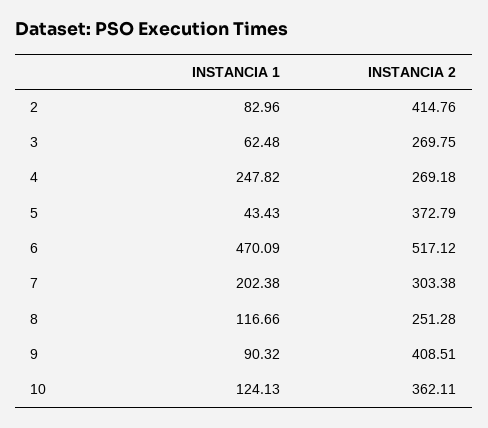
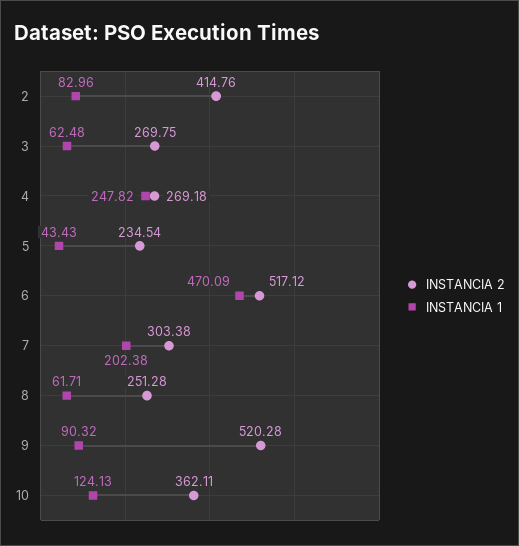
  {
    "INSTANCIA 1": {
      "2": 82.96,
      "3": 62.48,
      "4": 247.82,
      "5": 43.43,
      "6": 470.09,
      "7": 202.38,
-     "8": 116.66,
+     "8": 61.71,
      "9": 90.32,
      "10": 124.13
    },
    "INSTANCIA 2": {
      "2": 414.76,
      "3": 269.75,
      "4": 269.18,
-     "5": 372.79,
+     "5": 234.54,
      "6": 517.12,
      "7": 303.38,
      "8": 251.28,
-     "9": 408.51,
+     "9": 520.28,
      "10": 362.11
    }
  }

